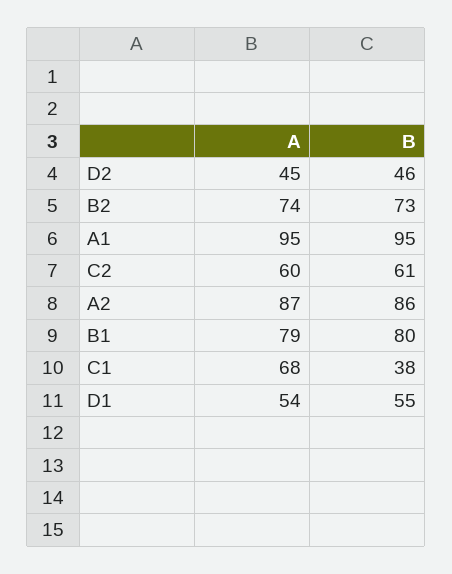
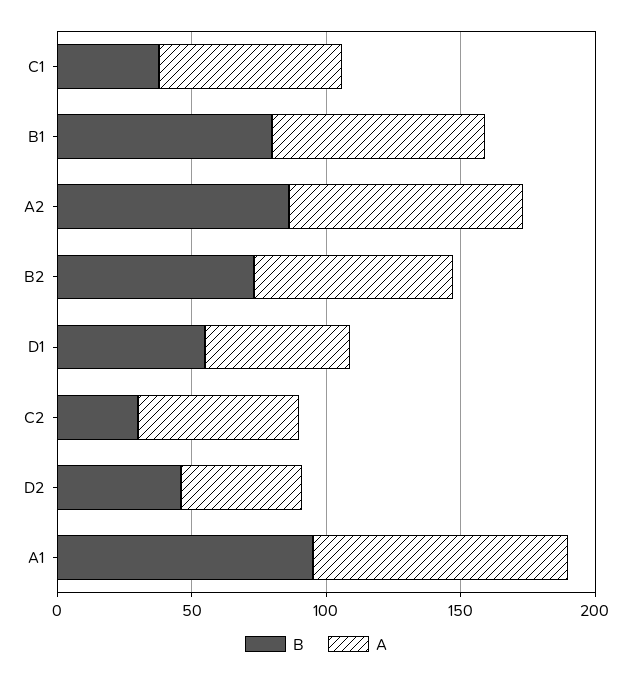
  {
    "A": {
      "D2": 45,
      "B2": 74,
      "A1": 95,
      "C2": 60,
      "A2": 87,
      "B1": 79,
      "C1": 68,
      "D1": 54
    },
    "B": {
      "D2": 46,
      "B2": 73,
      "A1": 95,
-     "C2": 61,
+     "C2": 30,
      "A2": 86,
      "B1": 80,
      "C1": 38,
      "D1": 55
    }
  }

